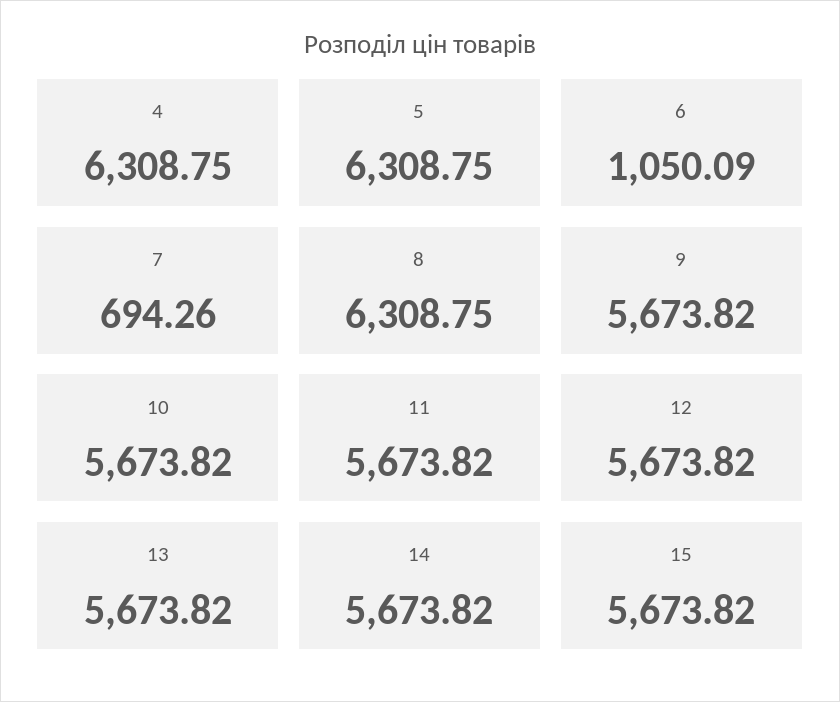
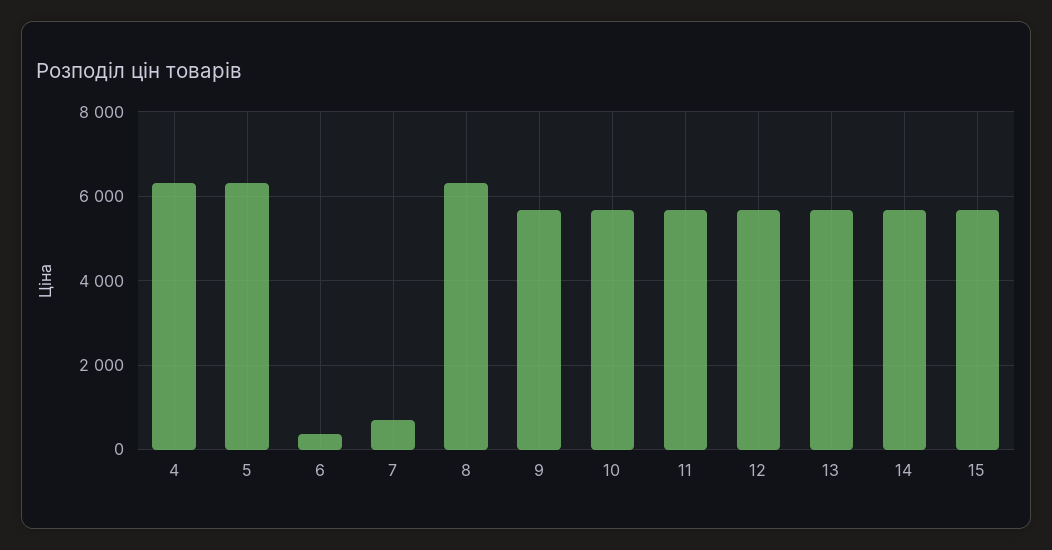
  {
    "4": 6308.75,
    "5": 6308.75,
-   "6": 1050.09,
+   "6": 400,
    "7": 694.26,
    "8": 6308.75,
    "9": 5673.82,
    "10": 5673.82,
    "11": 5673.82,
    "12": 5673.82,
    "13": 5673.82,
    "14": 5673.82,
    "15": 5673.82
  }

